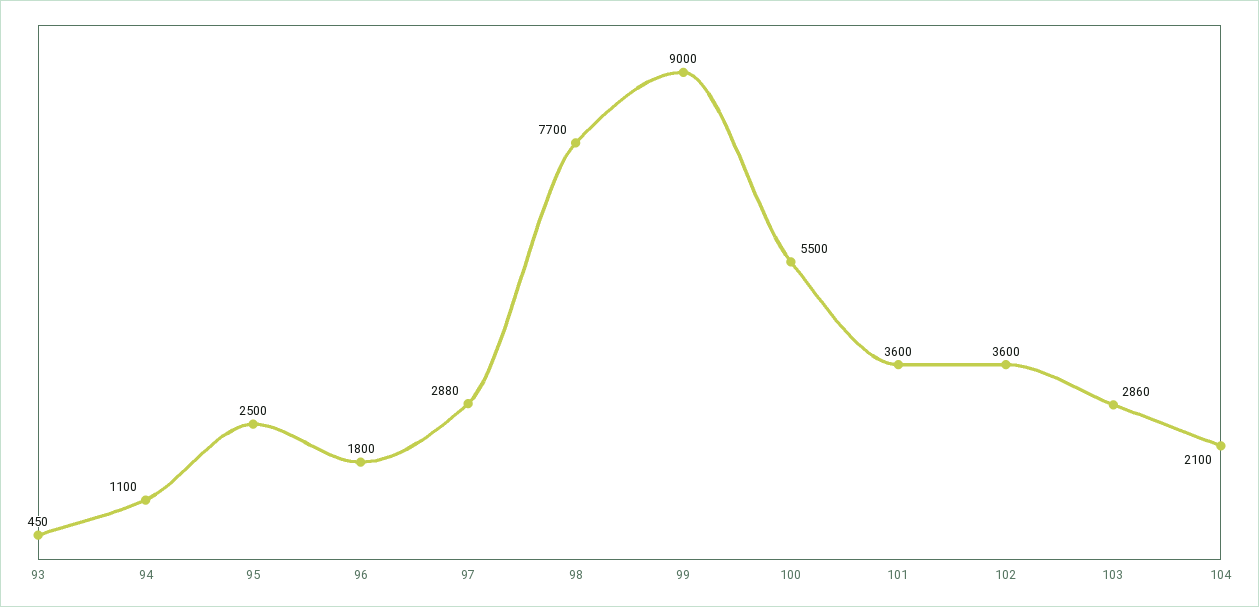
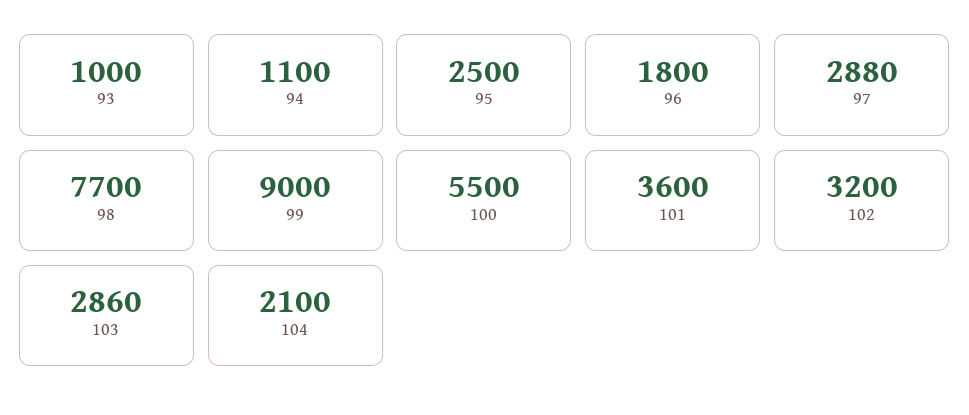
  {
-   "93": 450,
+   "93": 1000,
    "94": 1100,
    "95": 2500,
    "96": 1800,
    "97": 2880,
    "98": 7700,
    "99": 9000,
    "100": 5500,
    "101": 3600,
-   "102": 3600,
+   "102": 3200,
    "103": 2860,
    "104": 2100
  }

